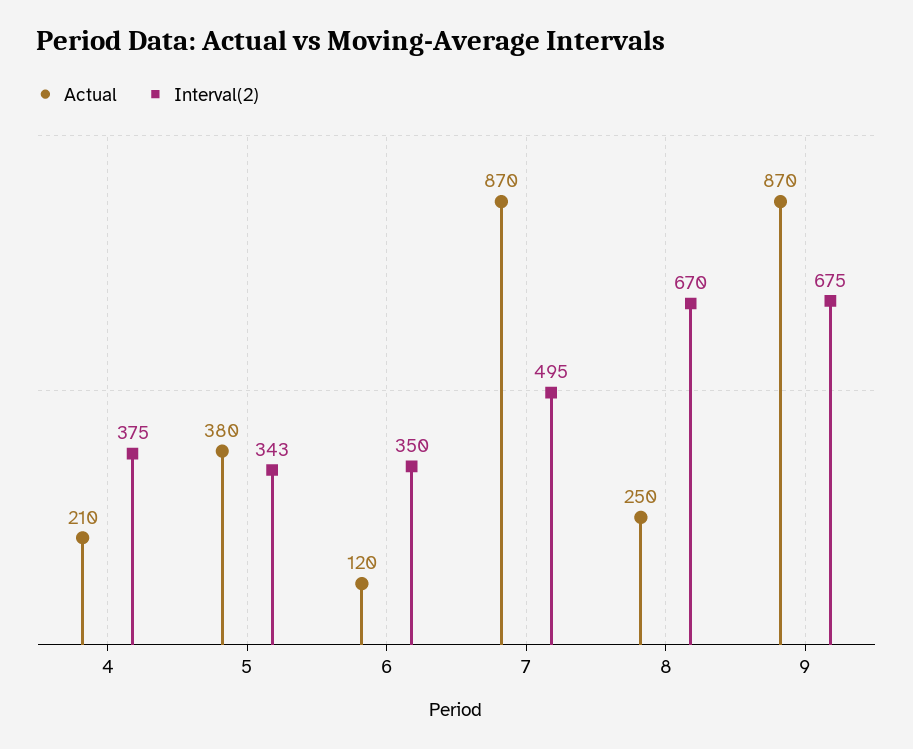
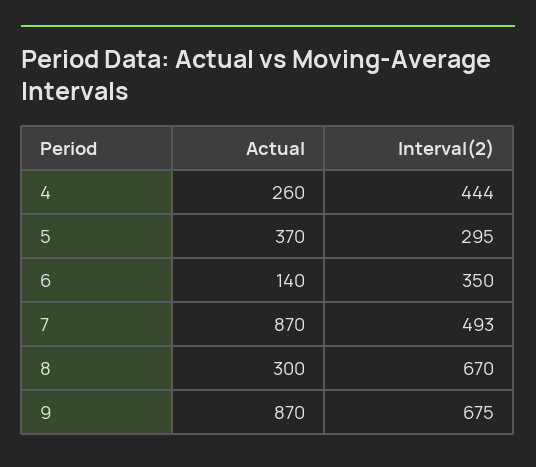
  {
    "Actual": {
-     "4": 210,
+     "4": 260,
-     "5": 380,
+     "5": 370,
-     "6": 120,
+     "6": 140,
      "7": 870,
-     "8": 250,
+     "8": 300,
      "9": 870
    },
    "Interval(2)": {
-     "4": 375,
+     "4": 444,
-     "5": 343,
+     "5": 295,
      "6": 350,
-     "7": 495,
+     "7": 493,
      "8": 670,
      "9": 675
    }
  }

